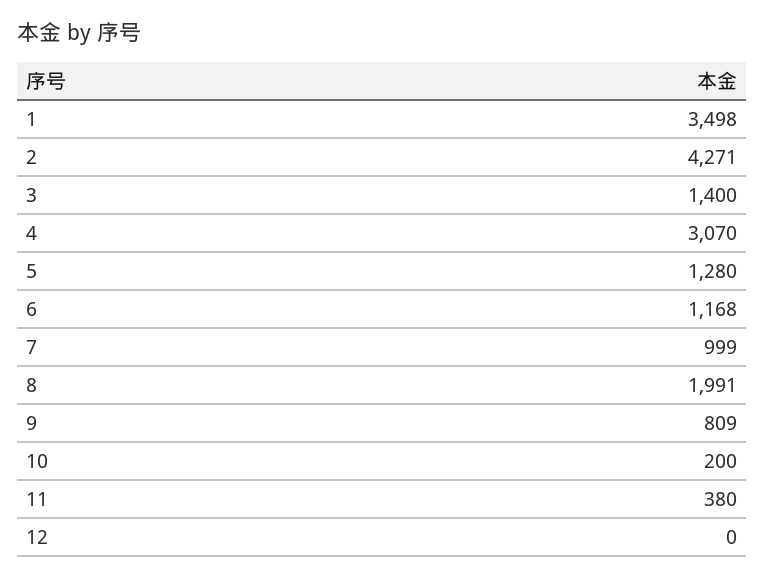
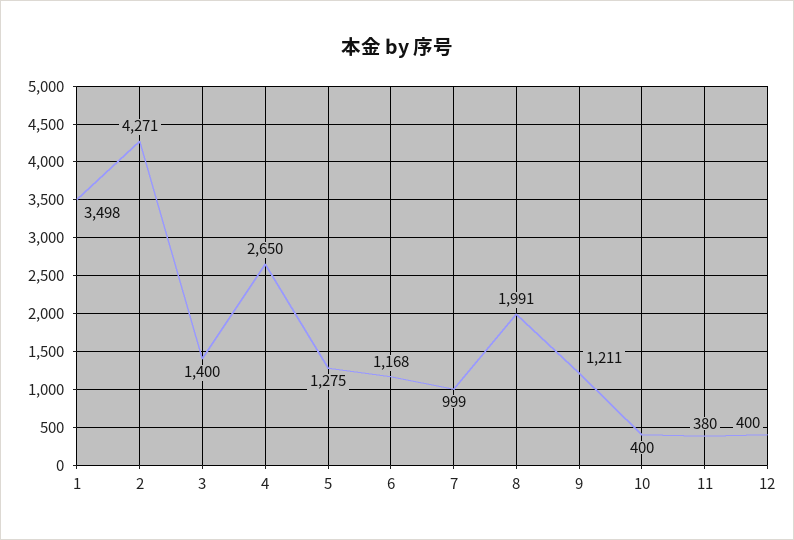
  {
    "1": 3498,
    "2": 4271,
    "3": 1400,
-   "4": 3070,
+   "4": 2650,
-   "5": 1280,
+   "5": 1275,
    "6": 1168,
    "7": 999,
    "8": 1991,
-   "9": 809,
+   "9": 1211,
-   "10": 200,
+   "10": 400,
    "11": 380,
-   "12": 0
+   "12": 400
  }

